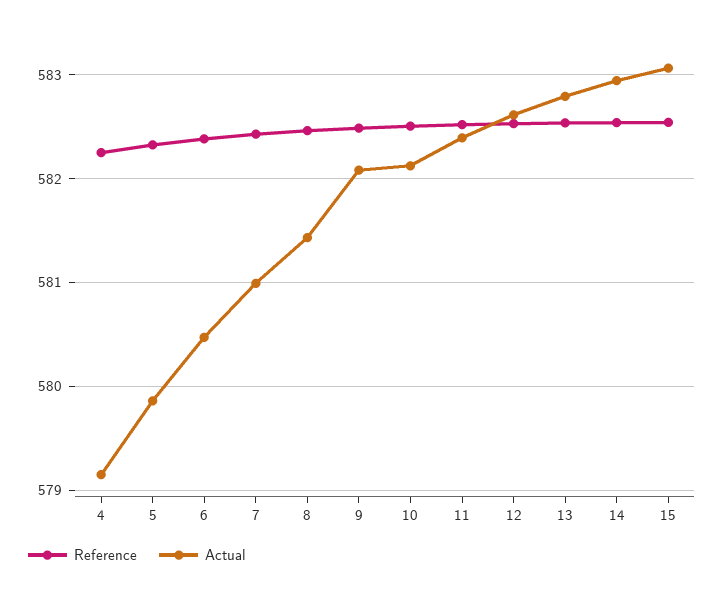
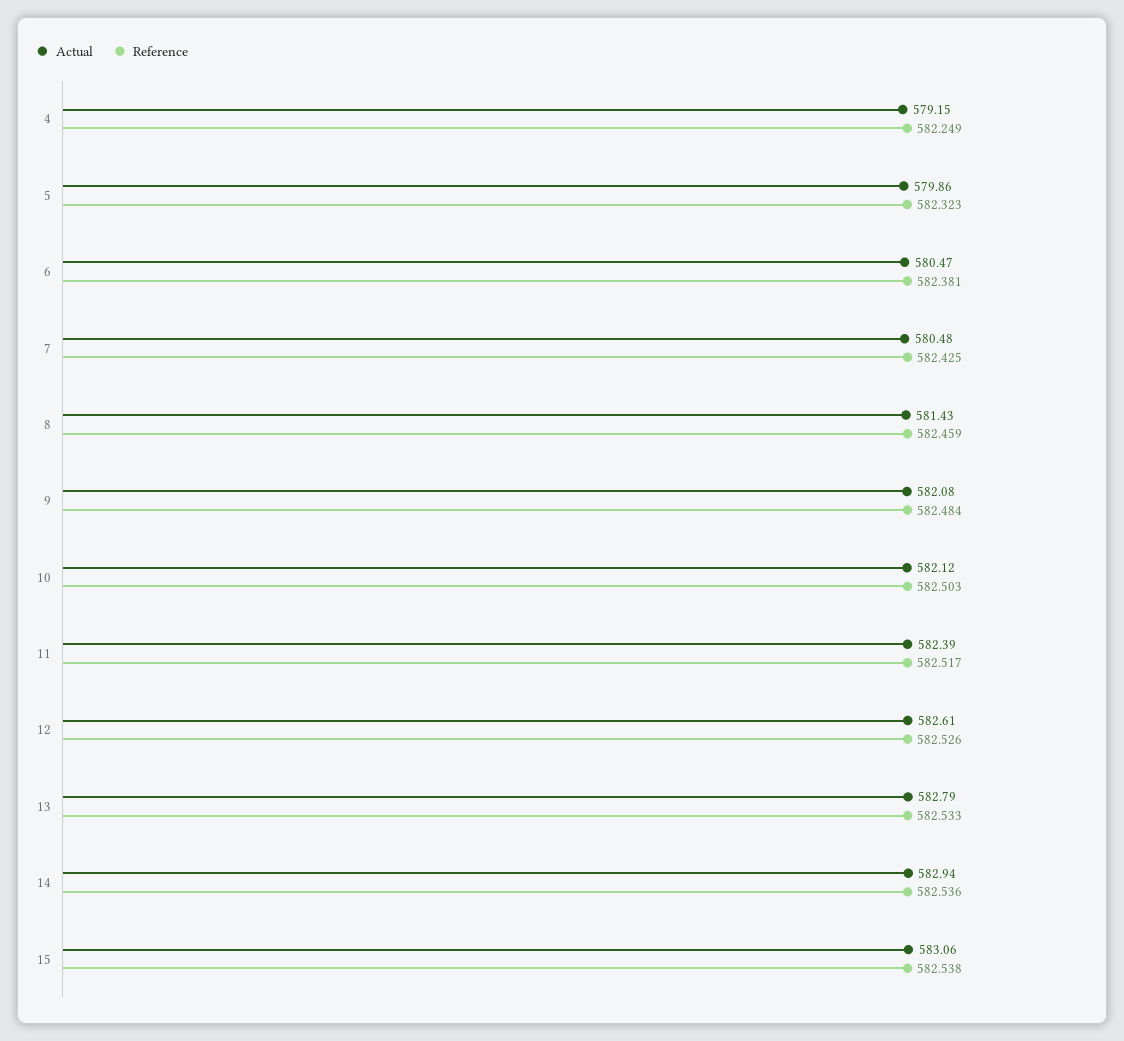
  {
    "Reference": {
      "4": 582.249,
      "5": 582.323,
      "6": 582.381,
      "7": 582.425,
      "8": 582.459,
      "9": 582.484,
      "10": 582.503,
      "11": 582.517,
      "12": 582.526,
      "13": 582.533,
      "14": 582.536,
      "15": 582.538
    },
    "Actual": {
      "4": 579.15,
      "5": 579.86,
      "6": 580.47,
-     "7": 581,
+     "7": 580.48,
      "8": 581.43,
      "9": 582.08,
      "10": 582.12,
      "11": 582.39,
      "12": 582.61,
      "13": 582.79,
      "14": 582.94,
      "15": 583.06
    }
  }

